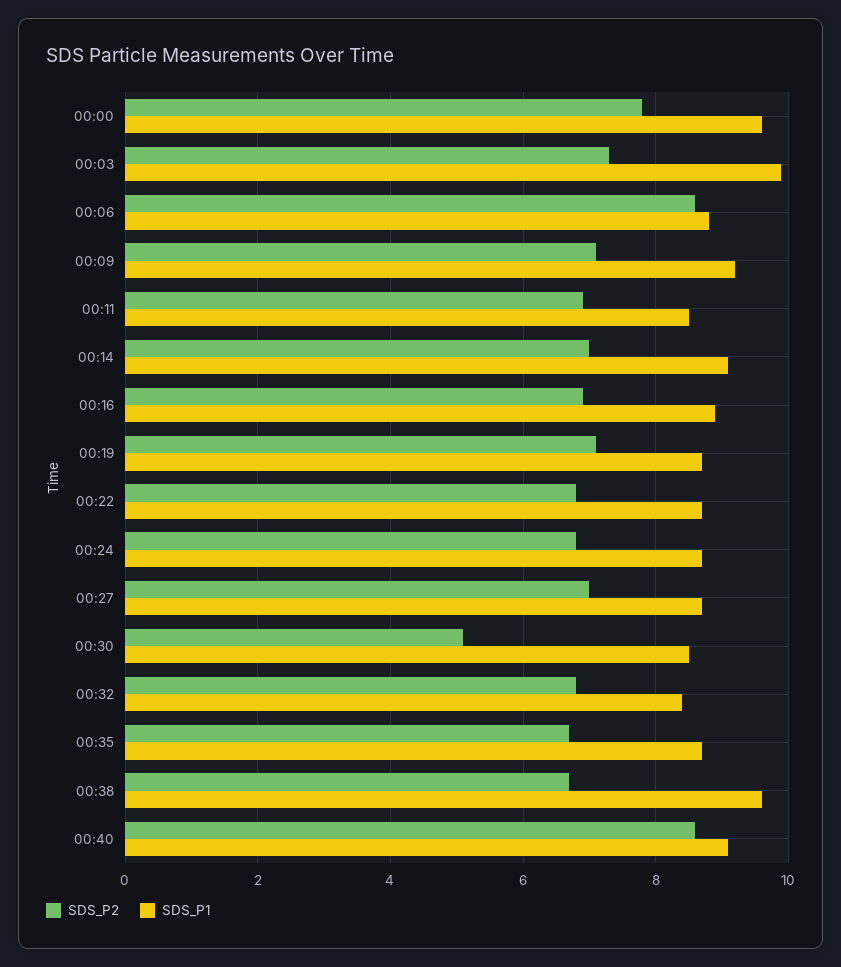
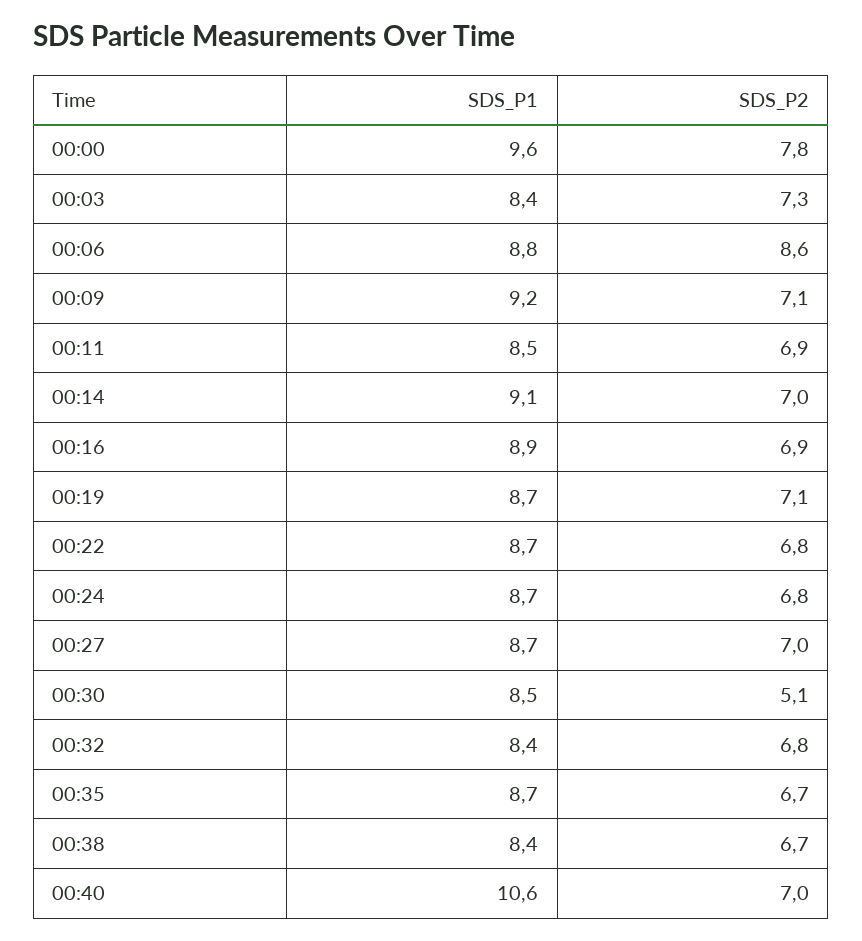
  {
    "SDS_P2": {
      "00:00": 7.8,
      "00:03": 7.3,
      "00:06": 8.6,
      "00:09": 7.1,
      "00:11": 6.9,
      "00:14": 7,
      "00:16": 6.9,
      "00:19": 7.1,
      "00:22": 6.8,
      "00:24": 6.8,
      "00:27": 7,
      "00:30": 5.1,
      "00:32": 6.8,
      "00:35": 6.7,
      "00:38": 6.7,
-     "00:40": 8.5
+     "00:40": 7
    },
    "SDS_P1": {
      "00:00": 9.6,
-     "00:03": 10,
+     "00:03": 8.4,
      "00:06": 8.8,
      "00:09": 9.2,
      "00:11": 8.5,
      "00:14": 9.1,
      "00:16": 8.9,
      "00:19": 8.7,
      "00:22": 8.7,
      "00:24": 8.7,
      "00:27": 8.7,
      "00:30": 8.5,
      "00:32": 8.4,
      "00:35": 8.7,
-     "00:38": 9.5,
+     "00:38": 8.4,
-     "00:40": 9
+     "00:40": 10.6
    }
  }

